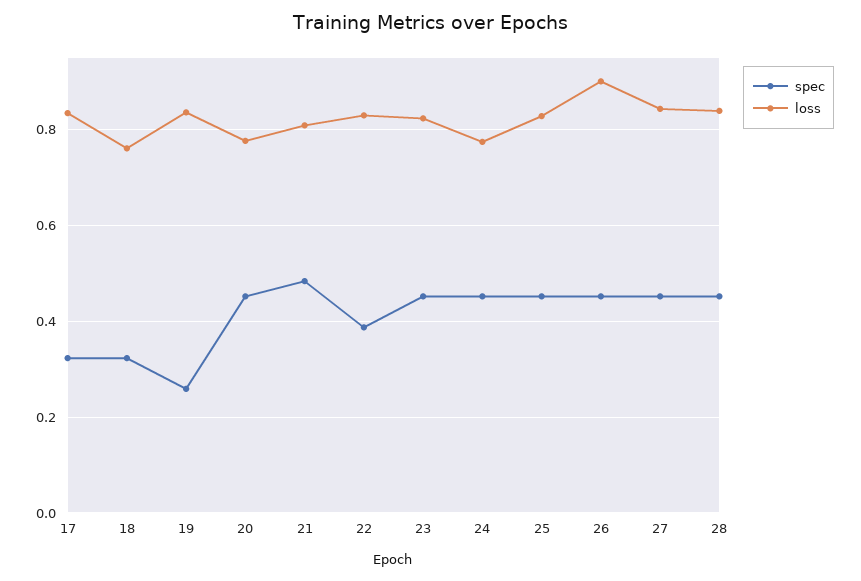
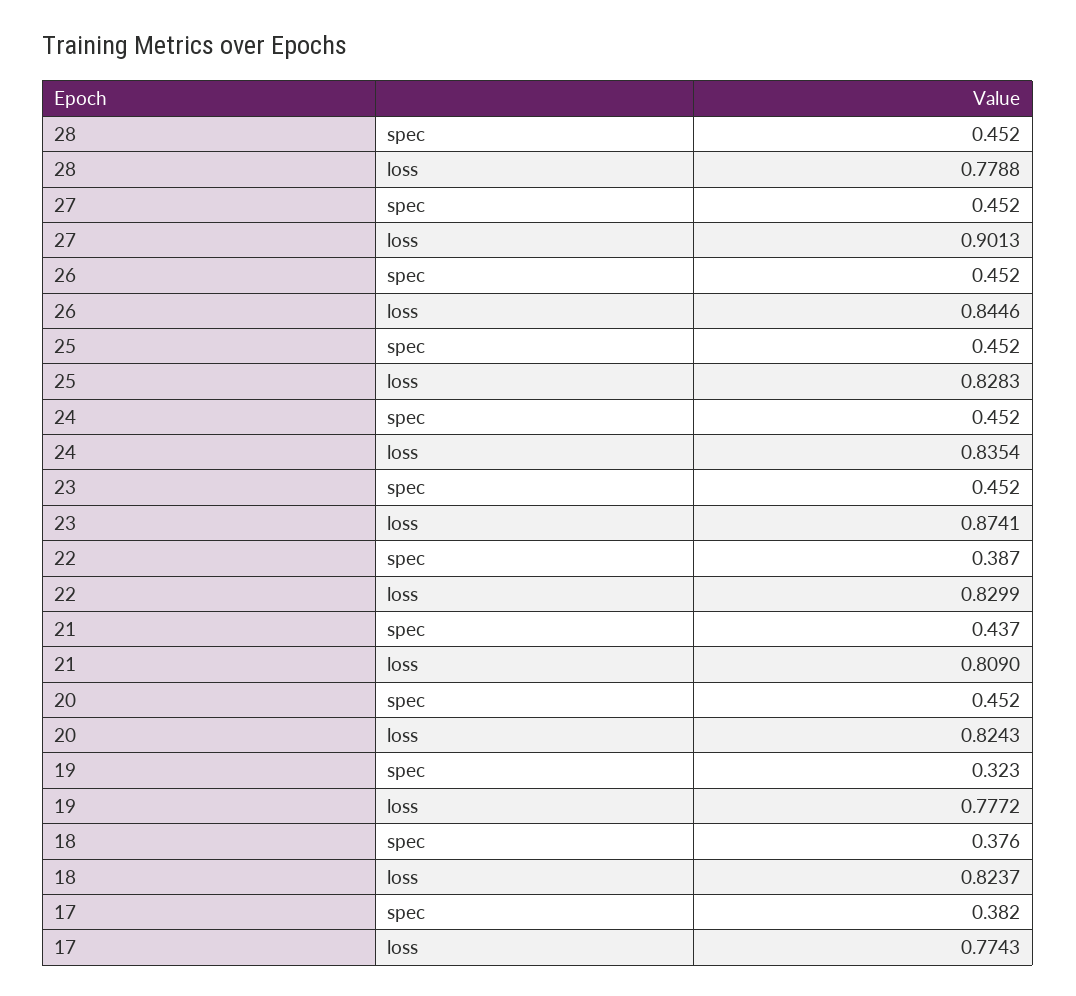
  {
    "spec": {
-     "17": 0.32,
+     "17": 0.382,
-     "18": 0.32,
+     "18": 0.376,
-     "19": 0.26,
+     "19": 0.323,
      "20": 0.452,
-     "21": 0.48,
+     "21": 0.437,
      "22": 0.387,
      "23": 0.452,
      "24": 0.452,
      "25": 0.452,
      "26": 0.452,
      "27": 0.452,
      "28": 0.452
    },
    "loss": {
-     "17": 0.84,
+     "17": 0.7743,
-     "18": 0.76,
+     "18": 0.8237,
-     "19": 0.84,
+     "19": 0.7772,
-     "20": 0.78,
+     "20": 0.8243,
      "21": 0.809,
      "22": 0.8299,
-     "23": 0.82,
+     "23": 0.8741,
-     "24": 0.78,
+     "24": 0.8354,
      "25": 0.8283,
-     "26": 0.9,
+     "26": 0.8446,
-     "27": 0.84,
+     "27": 0.9013,
-     "28": 0.84
+     "28": 0.7788
    }
  }

